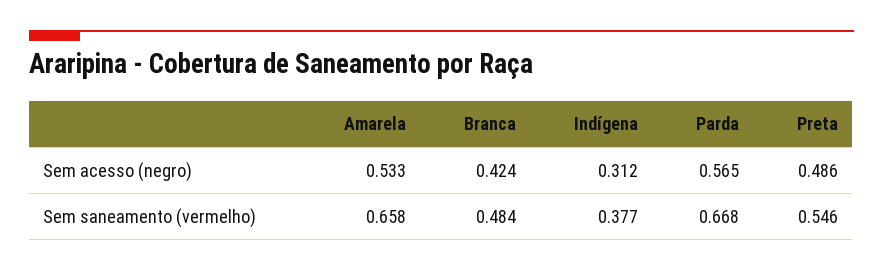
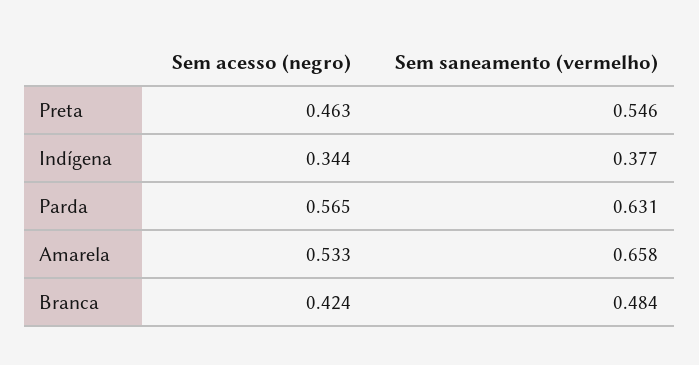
  {
    "Amarela": {
      "Sem acesso (negro)": 0.533,
      "Sem saneamento (vermelho)": 0.658
    },
    "Branca": {
      "Sem acesso (negro)": 0.424,
      "Sem saneamento (vermelho)": 0.484
    },
    "Indígena": {
-     "Sem acesso (negro)": 0.312,
+     "Sem acesso (negro)": 0.344,
      "Sem saneamento (vermelho)": 0.377
    },
    "Parda": {
      "Sem acesso (negro)": 0.565,
-     "Sem saneamento (vermelho)": 0.668
+     "Sem saneamento (vermelho)": 0.631
    },
    "Preta": {
-     "Sem acesso (negro)": 0.486,
+     "Sem acesso (negro)": 0.463,
      "Sem saneamento (vermelho)": 0.546
    }
  }

